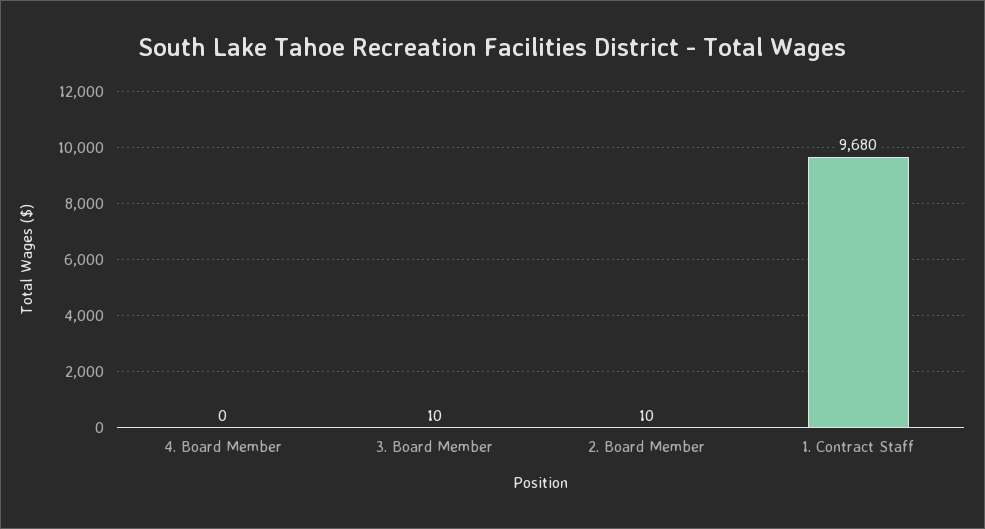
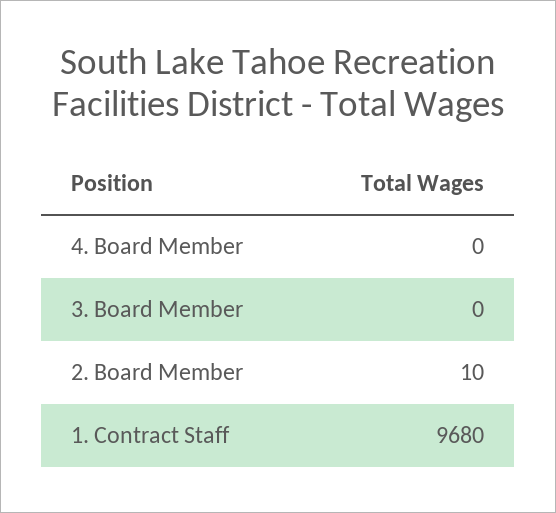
  {
    "4. Board Member": 0,
-   "3. Board Member": 10,
+   "3. Board Member": 0,
    "2. Board Member": 10,
    "1. Contract Staff": 9680
  }

